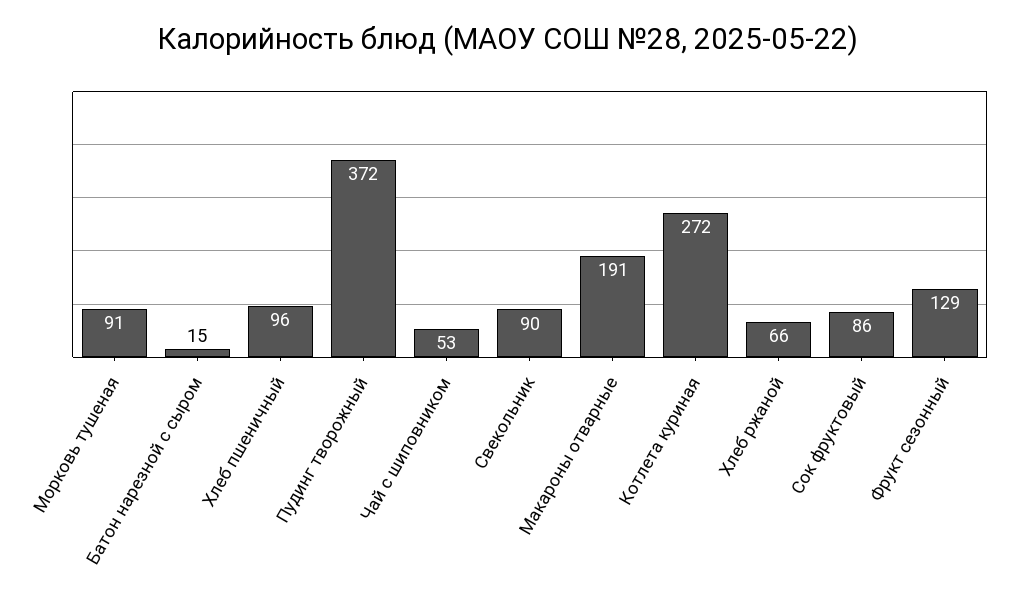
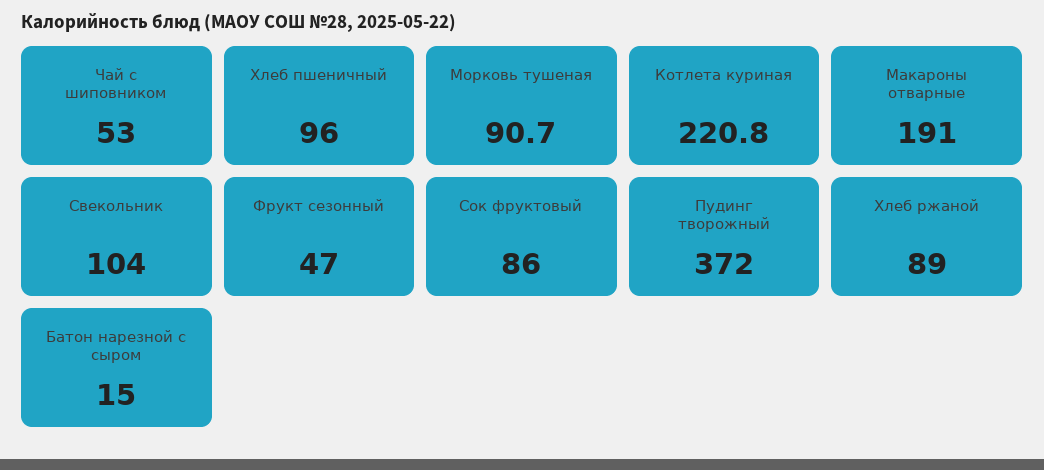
  {
    "Морковь тушеная": 90.7,
    "Батон нарезной с сыром": 15,
    "Хлеб пшеничный": 96,
    "Пудинг творожный": 372,
    "Чай с шиповником": 53,
-   "Свекольник": 90,
+   "Свекольник": 104,
    "Макароны отварные": 191,
-   "Котлета куриная": 272,
+   "Котлета куриная": 220.8,
-   "Хлеб ржаной": 66,
+   "Хлеб ржаной": 89,
    "Сок фруктовый": 86,
-   "Фрукт сезонный": 129
+   "Фрукт сезонный": 47
  }

